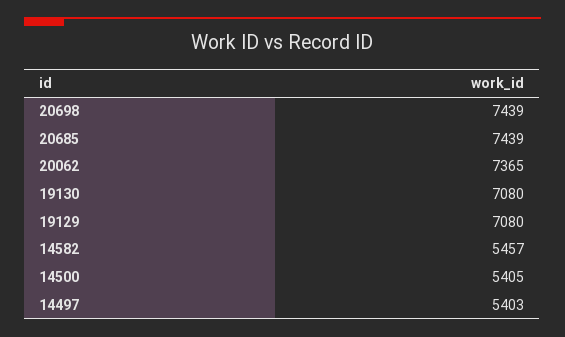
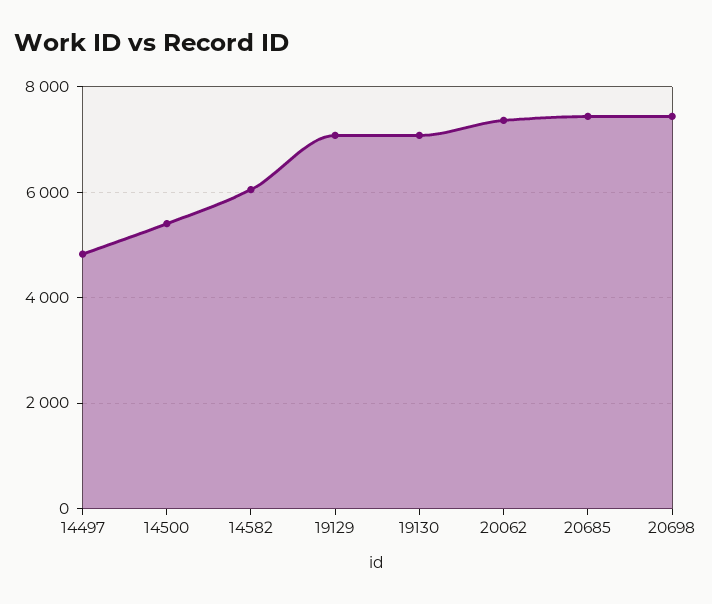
  {
    "20698": 7439,
    "20685": 7439,
    "20062": 7365,
    "19130": 7080,
    "19129": 7080,
-   "14582": 5457,
+   "14582": 6000,
    "14500": 5405,
-   "14497": 5403
+   "14497": 4800
  }

